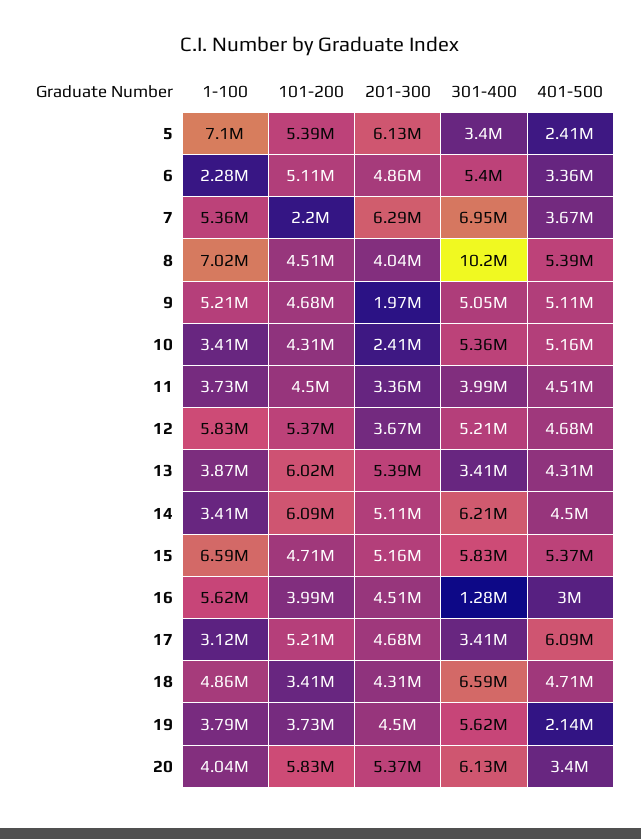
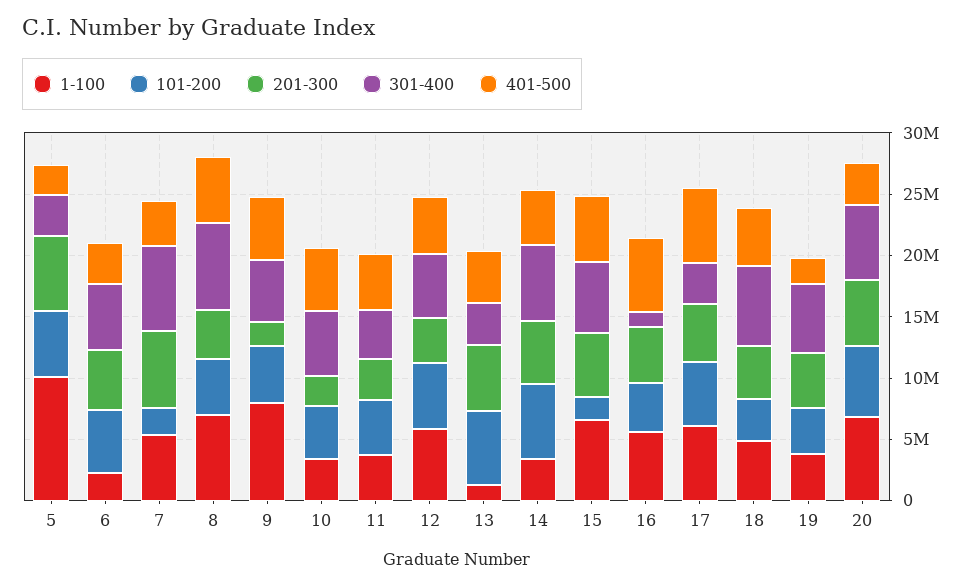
  {
    "1-100": {
-     "5": 7100000,
+     "5": 10000000,
      "6": 2280000,
      "7": 5360000,
      "8": 7020000,
-     "9": 5210000,
+     "9": 8000000,
      "10": 3410000,
      "11": 3730000,
      "12": 5830000,
-     "13": 3870000,
+     "13": 1000000,
      "14": 3410000,
      "15": 6590000,
      "16": 5620000,
-     "17": 3120000,
+     "17": 6000000,
      "18": 4860000,
      "19": 3790000,
-     "20": 4040000
+     "20": 7000000
    },
    "101-200": {
      "5": 5390000,
      "6": 5110000,
      "7": 2200000,
      "8": 4510000,
      "9": 4680000,
      "10": 4310000,
      "11": 4500000,
      "12": 5370000,
      "13": 6020000,
      "14": 6090000,
-     "15": 4710000,
+     "15": 2000000,
      "16": 3990000,
      "17": 5210000,
      "18": 3410000,
      "19": 3730000,
      "20": 5830000
    },
    "201-300": {
      "5": 6130000,
      "6": 4860000,
      "7": 6290000,
      "8": 4040000,
      "9": 1970000,
      "10": 2410000,
      "11": 3360000,
      "12": 3670000,
      "13": 5390000,
      "14": 5110000,
      "15": 5160000,
      "16": 4510000,
      "17": 4680000,
      "18": 4310000,
      "19": 4500000,
      "20": 5370000
    },
    "301-400": {
      "5": 3400000,
      "6": 5400000,
      "7": 6950000,
-     "8": 10200000,
+     "8": 7000000,
      "9": 5050000,
      "10": 5360000,
      "11": 3990000,
      "12": 5210000,
      "13": 3410000,
      "14": 6210000,
      "15": 5830000,
      "16": 1280000,
      "17": 3410000,
      "18": 6590000,
      "19": 5620000,
      "20": 6130000
    },
    "401-500": {
      "5": 2410000,
      "6": 3360000,
      "7": 3670000,
      "8": 5390000,
      "9": 5110000,
      "10": 5160000,
      "11": 4510000,
      "12": 4680000,
      "13": 4310000,
      "14": 4500000,
      "15": 5370000,
-     "16": 3000000,
+     "16": 6000000,
      "17": 6090000,
      "18": 4710000,
      "19": 2140000,
      "20": 3400000
    }
  }

